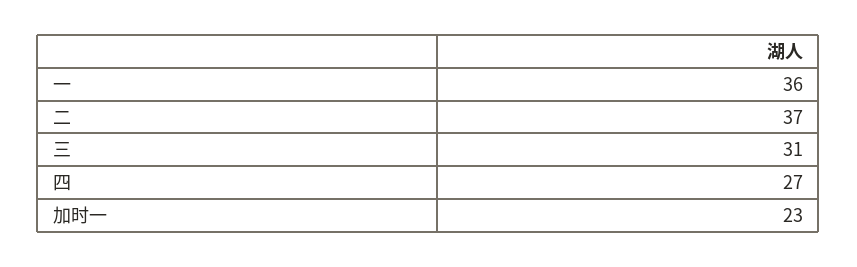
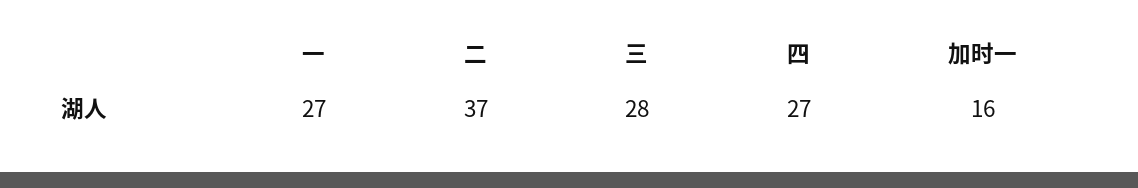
  {
-   "一": 36,
+   "一": 27,
    "二": 37,
-   "三": 31,
+   "三": 28,
    "四": 27,
-   "加时一": 23
+   "加时一": 16
  }

